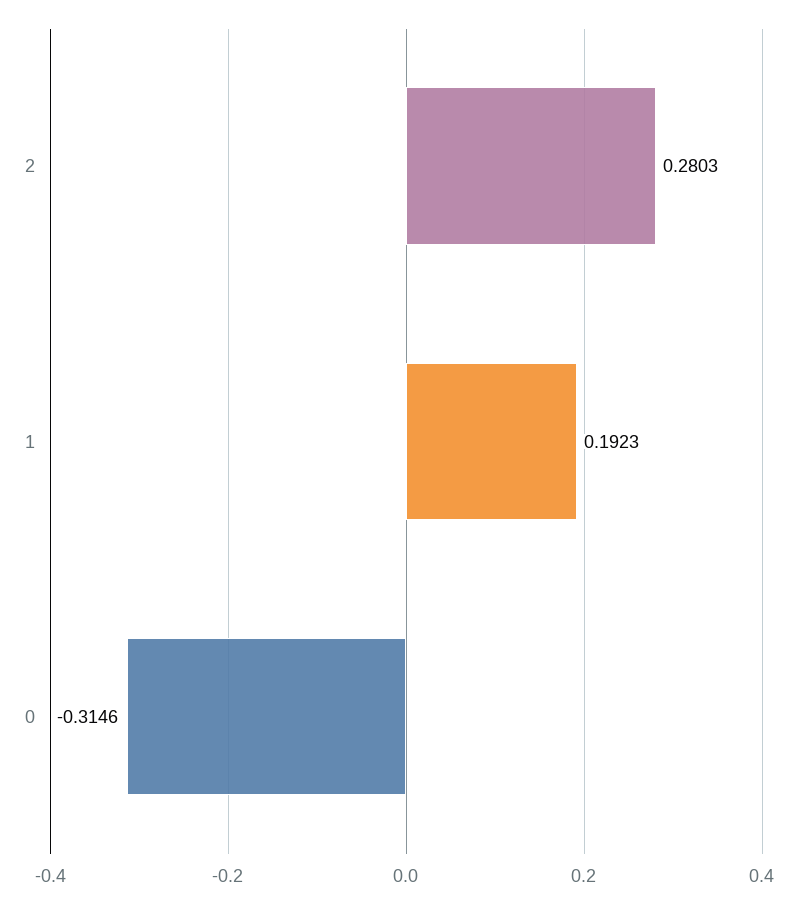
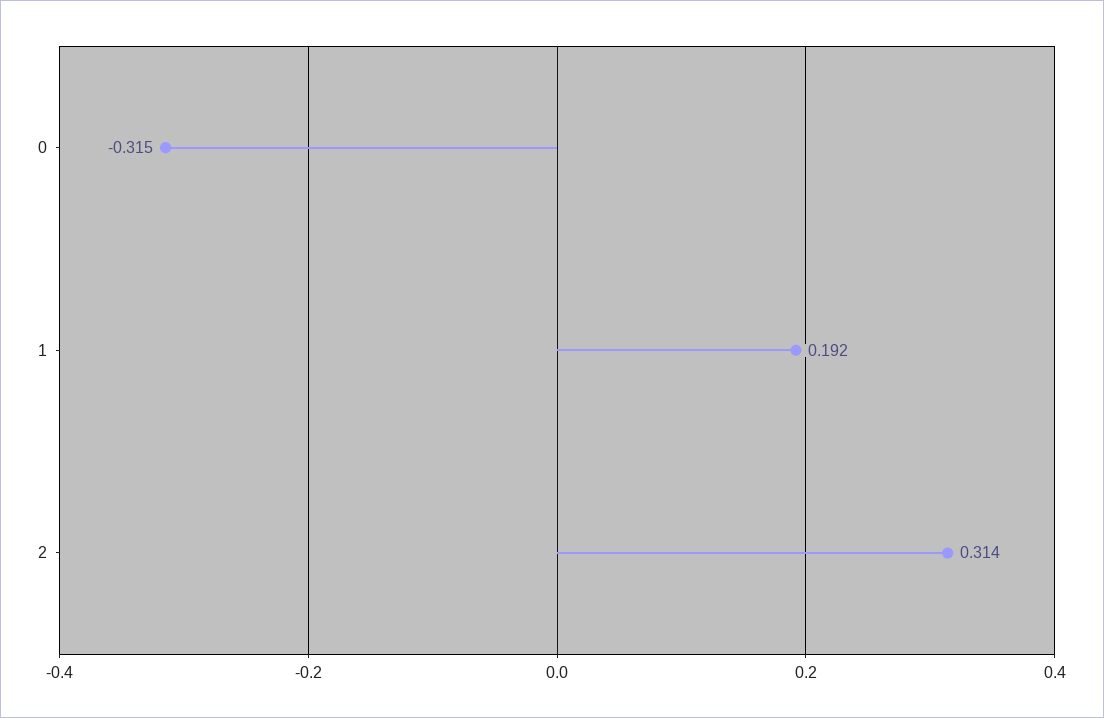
  {
-   "2": 0.2803,
+   "2": 0.314,
    "1": 0.1923,
    "0": -0.3146
  }

